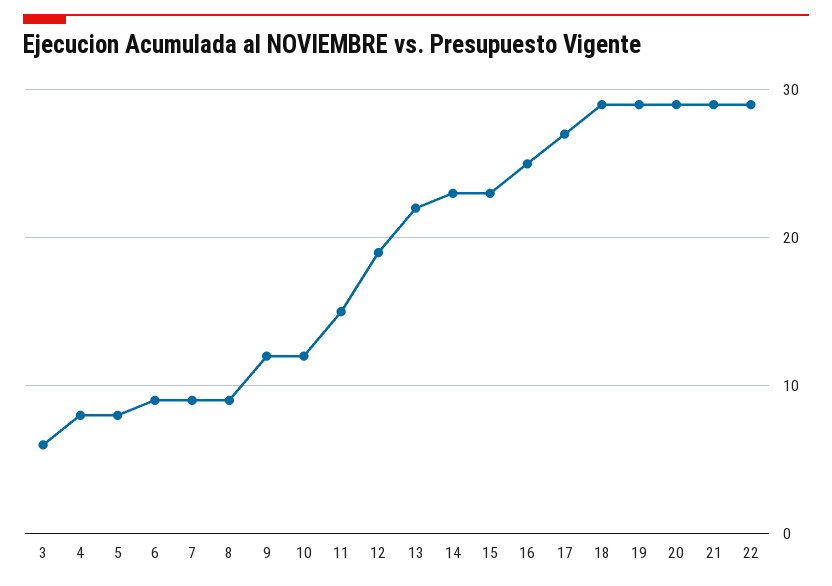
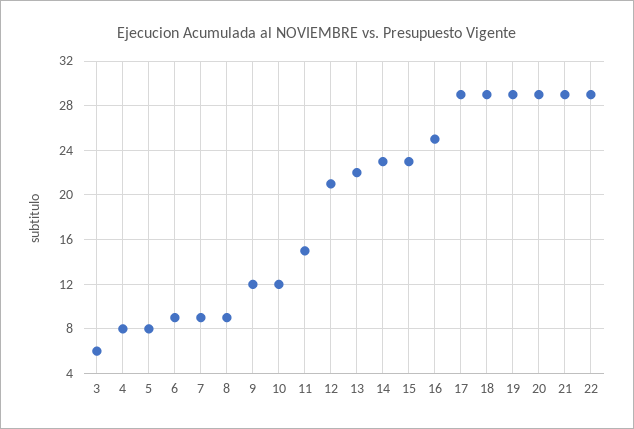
  {
    "3": 6,
    "4": 8,
    "5": 8,
    "6": 9,
    "7": 9,
    "8": 9,
    "9": 12,
    "10": 12,
    "11": 15,
-   "12": 19,
+   "12": 21,
    "13": 22,
    "14": 23,
    "15": 23,
    "16": 25,
-   "17": 27,
+   "17": 29,
    "18": 29,
    "19": 29,
    "20": 29,
    "21": 29,
    "22": 29
  }

